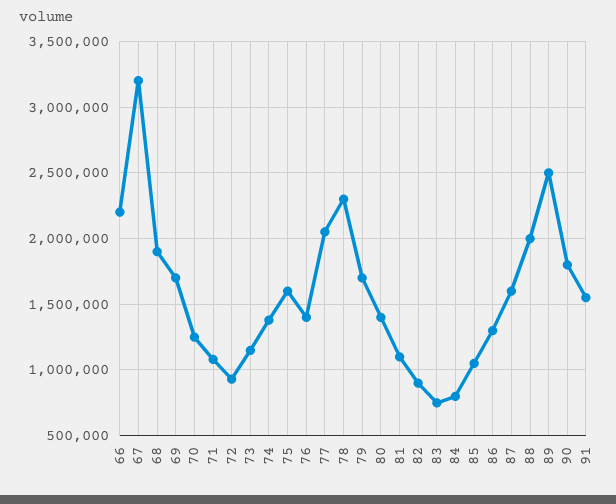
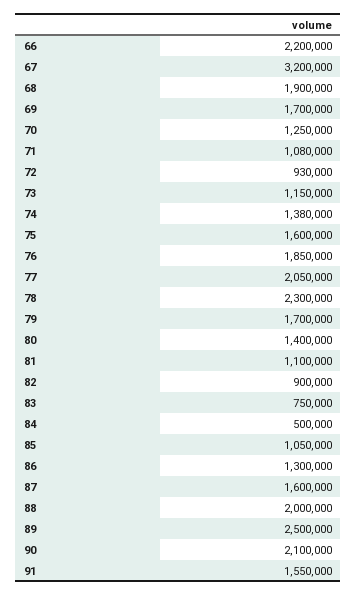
  {
    "66": 2200000,
    "67": 3200000,
    "68": 1900000,
    "69": 1700000,
    "70": 1250000,
    "71": 1080000,
    "72": 930000,
    "73": 1150000,
    "74": 1380000,
    "75": 1600000,
-   "76": 1400000,
+   "76": 1850000,
    "77": 2050000,
    "78": 2300000,
    "79": 1700000,
    "80": 1400000,
    "81": 1100000,
    "82": 900000,
    "83": 750000,
-   "84": 800000,
+   "84": 500000,
    "85": 1050000,
    "86": 1300000,
    "87": 1600000,
    "88": 2000000,
    "89": 2500000,
-   "90": 1800000,
+   "90": 2100000,
    "91": 1550000
  }

